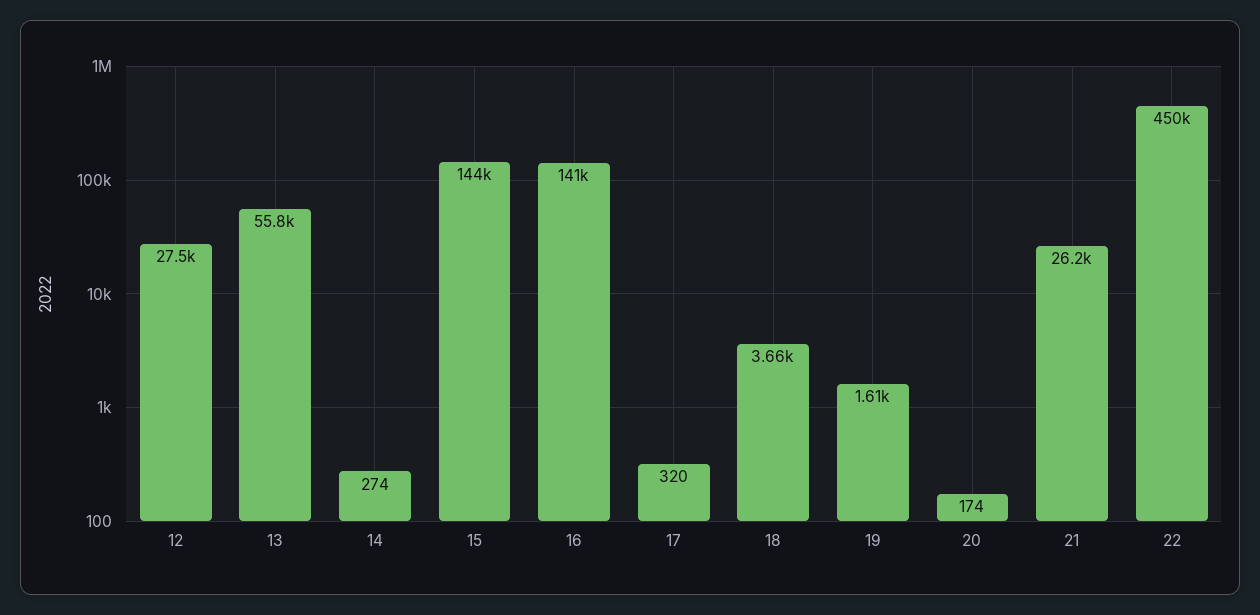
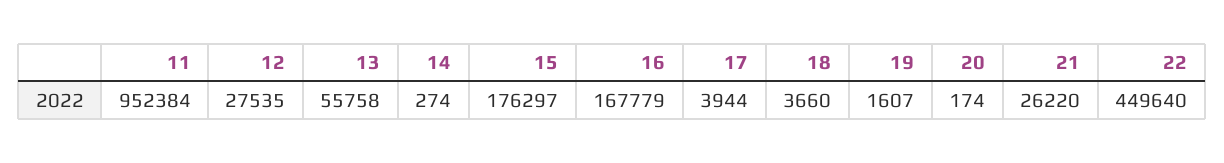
  {
    "12": 27535,
    "13": 55758,
    "14": 274,
-   "15": 144000,
+   "15": 176297,
-   "16": 141000,
+   "16": 167779,
-   "17": 320,
+   "17": 3944,
    "18": 3660,
    "19": 1607,
    "20": 174,
    "21": 26220,
-   "22": 449640
+   "22": 449640,
+   "11": 952384
  }

